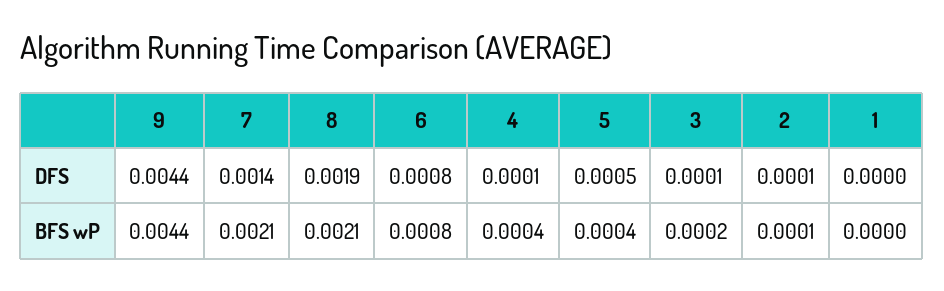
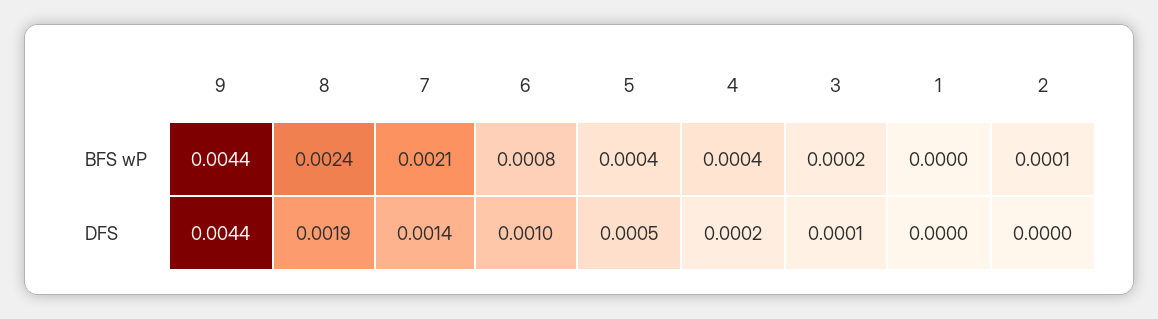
  {
    "9": {
      "DFS": 0.0044,
      "BFS wP": 0.0044
    },
    "7": {
      "DFS": 0.0014,
      "BFS wP": 0.0021
    },
    "8": {
      "DFS": 0.0019,
-     "BFS wP": 0.0021
+     "BFS wP": 0.0024
    },
    "6": {
-     "DFS": 0.0008,
+     "DFS": 0.001,
      "BFS wP": 0.0008
    },
    "4": {
-     "DFS": 0.0001,
+     "DFS": 0.0002,
      "BFS wP": 0.0004
    },
    "5": {
      "DFS": 0.0005,
      "BFS wP": 0.0004
    },
    "3": {
      "DFS": 0.0001,
      "BFS wP": 0.0002
    },
    "2": {
-     "DFS": 0.0001,
+     "DFS": 0,
      "BFS wP": 0.0001
    },
    "1": {
      "DFS": 0,
      "BFS wP": 0
    }
  }

